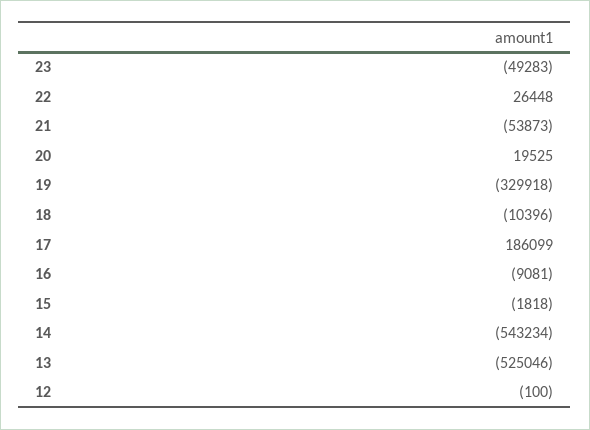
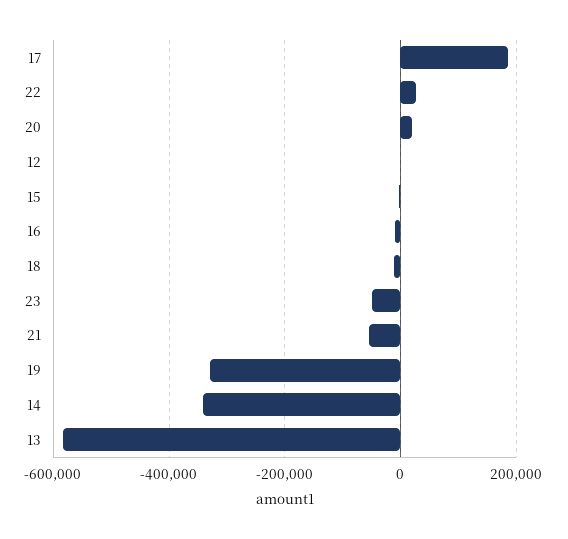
  {
    "23": -49283,
    "22": 26448,
    "21": -53873,
    "20": 19525,
    "19": -329918,
    "18": -10396,
    "17": 186099,
    "16": -9081,
    "15": -1818,
-   "14": -543234,
+   "14": -340000,
-   "13": -525046,
+   "13": -580000,
    "12": -100
  }

